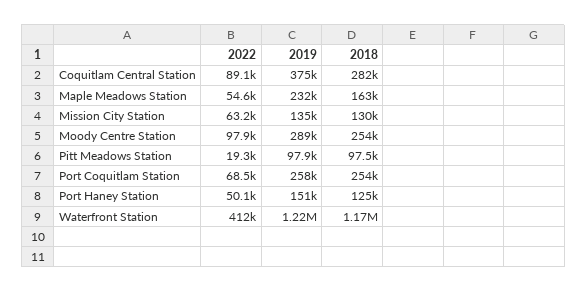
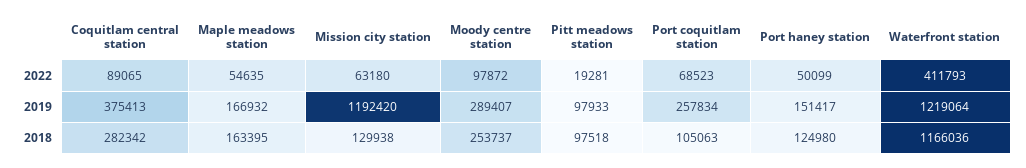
  {
    "2022": {
      "Coquitlam Central Station": 89065,
      "Maple Meadows Station": 54635,
      "Mission City Station": 63180,
      "Moody Centre Station": 97872,
      "Pitt Meadows Station": 19281,
      "Port Coquitlam Station": 68523,
      "Port Haney Station": 50099,
      "Waterfront Station": 411793
    },
    "2019": {
      "Coquitlam Central Station": 375413,
-     "Maple Meadows Station": 232000,
+     "Maple Meadows Station": 166932,
-     "Mission City Station": 135000,
+     "Mission City Station": 1192420,
      "Moody Centre Station": 289407,
      "Pitt Meadows Station": 97933,
      "Port Coquitlam Station": 257834,
      "Port Haney Station": 151417,
      "Waterfront Station": 1219064
    },
    "2018": {
      "Coquitlam Central Station": 282342,
      "Maple Meadows Station": 163395,
      "Mission City Station": 129938,
      "Moody Centre Station": 253737,
      "Pitt Meadows Station": 97518,
-     "Port Coquitlam Station": 254000,
+     "Port Coquitlam Station": 105063,
      "Port Haney Station": 124980,
      "Waterfront Station": 1166036
    }
  }

